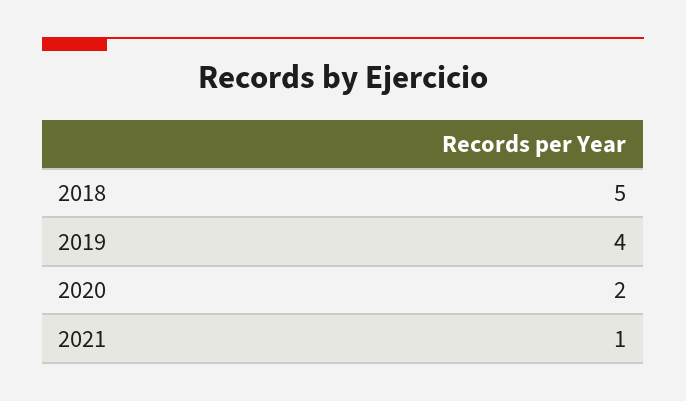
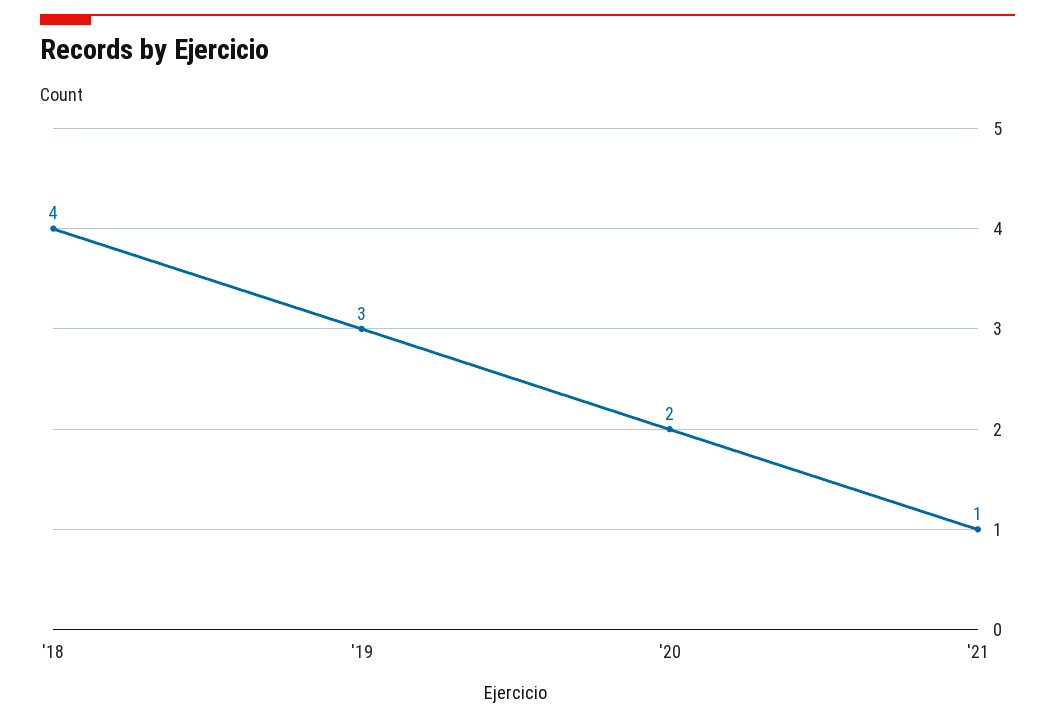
  {
-   "2018": 5,
+   "2018": 4,
-   "2019": 4,
+   "2019": 3,
    "2020": 2,
    "2021": 1
  }

